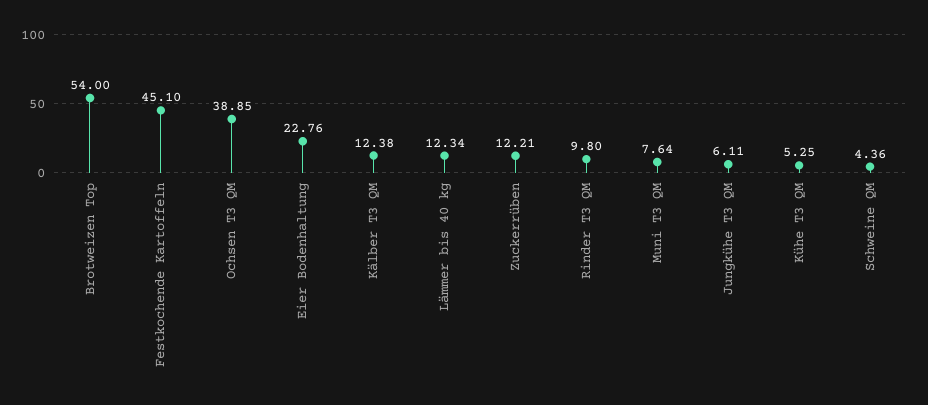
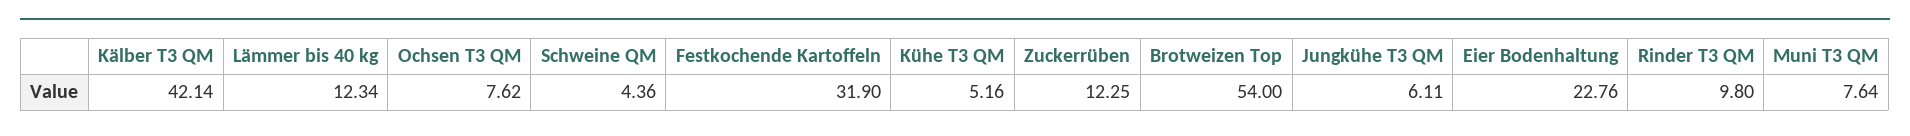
  {
    "Brotweizen Top": 54,
-   "Festkochende Kartoffeln": 45.1,
+   "Festkochende Kartoffeln": 31.9,
-   "Ochsen T3 QM": 38.85,
+   "Ochsen T3 QM": 7.62,
    "Eier Bodenhaltung": 22.76,
-   "Kälber T3 QM": 12.38,
+   "Kälber T3 QM": 42.14,
    "Lämmer bis 40 kg": 12.34,
-   "Zuckerrüben": 12.21,
+   "Zuckerrüben": 12.25,
    "Rinder T3 QM": 9.8,
    "Muni T3 QM": 7.64,
    "Jungkühe T3 QM": 6.11,
-   "Kühe T3 QM": 5.25,
+   "Kühe T3 QM": 5.16,
    "Schweine QM": 4.36
  }

